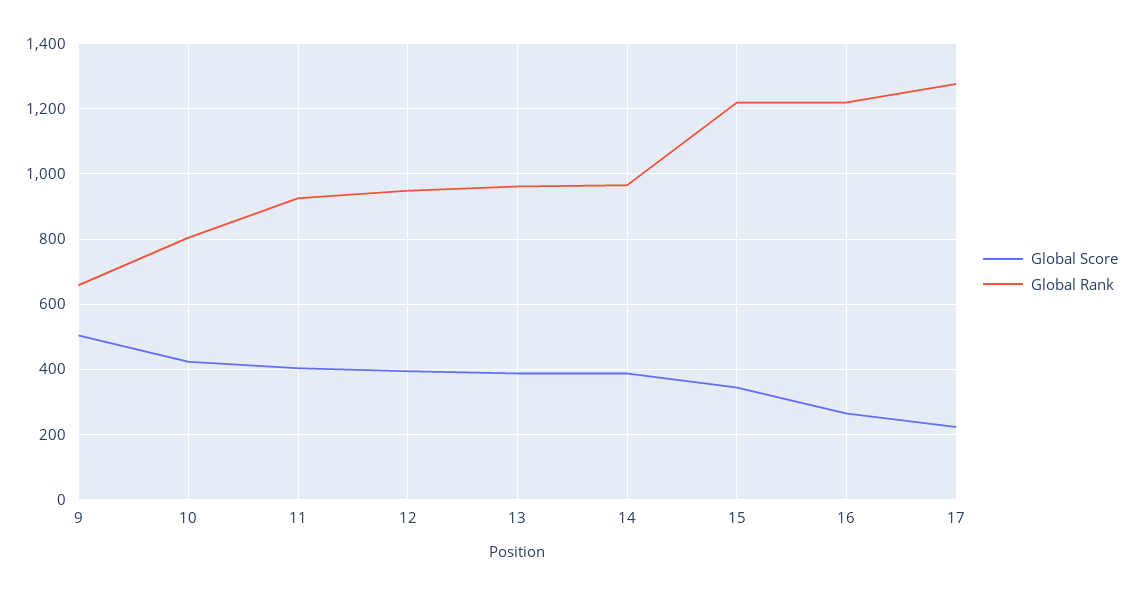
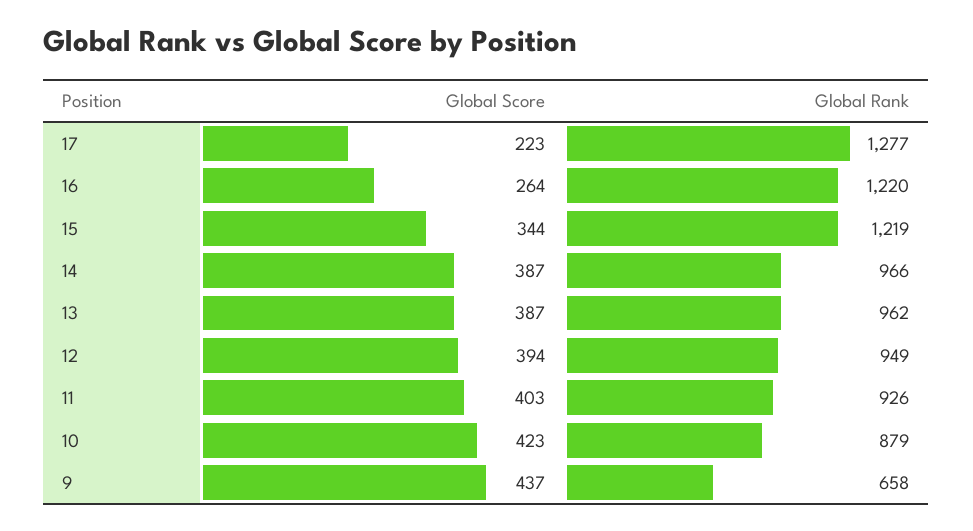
  {
    "Global Score": {
-     "9": 500,
+     "9": 437,
      "10": 423,
      "11": 403,
      "12": 394,
      "13": 387,
      "14": 387,
      "15": 344,
      "16": 264,
      "17": 223
    },
    "Global Rank": {
      "9": 658,
-     "10": 800,
+     "10": 879,
      "11": 926,
      "12": 949,
      "13": 962,
      "14": 966,
      "15": 1219,
      "16": 1220,
      "17": 1277
    }
  }

